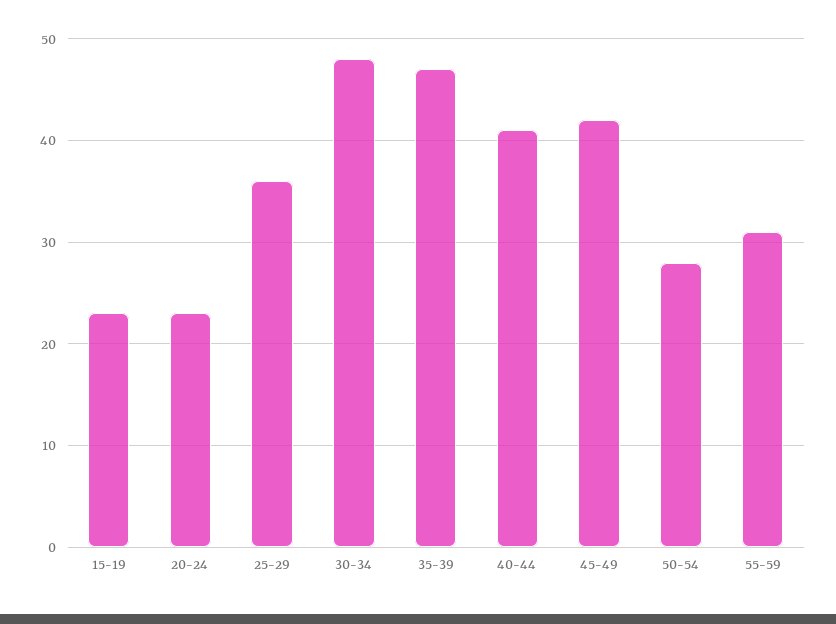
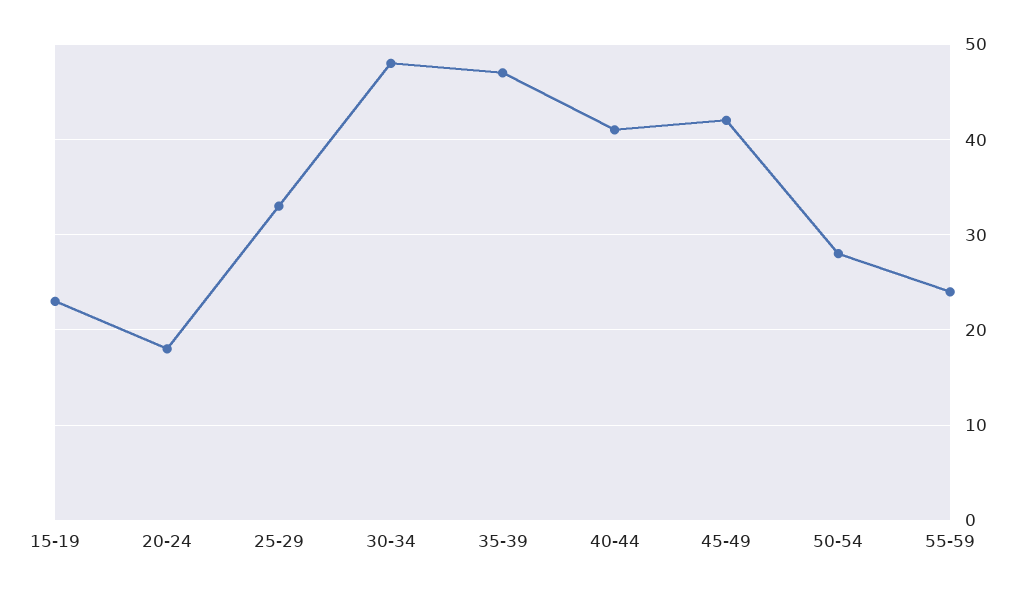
  {
    "15-19": 23,
-   "20-24": 23,
+   "20-24": 18,
-   "25-29": 36,
+   "25-29": 33,
    "30-34": 48,
    "35-39": 47,
    "40-44": 41,
    "45-49": 42,
    "50-54": 28,
-   "55-59": 31
+   "55-59": 24
  }

